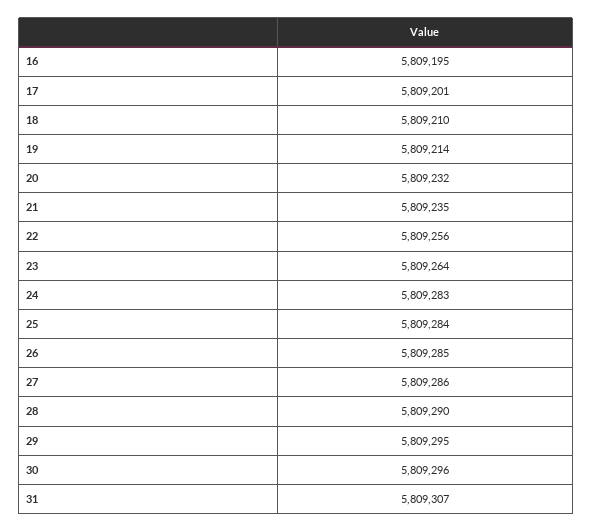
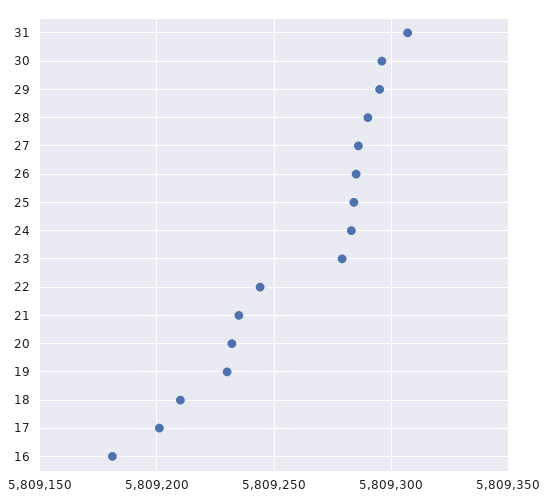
  {
-   "16": 5809195,
+   "16": 5809180,
    "17": 5809201,
    "18": 5809210,
-   "19": 5809214,
+   "19": 5809230,
    "20": 5809232,
    "21": 5809235,
-   "22": 5809256,
+   "22": 5809245,
-   "23": 5809264,
+   "23": 5809280,
    "24": 5809283,
    "25": 5809284,
    "26": 5809285,
    "27": 5809286,
    "28": 5809290,
    "29": 5809295,
    "30": 5809296,
    "31": 5809307
  }

